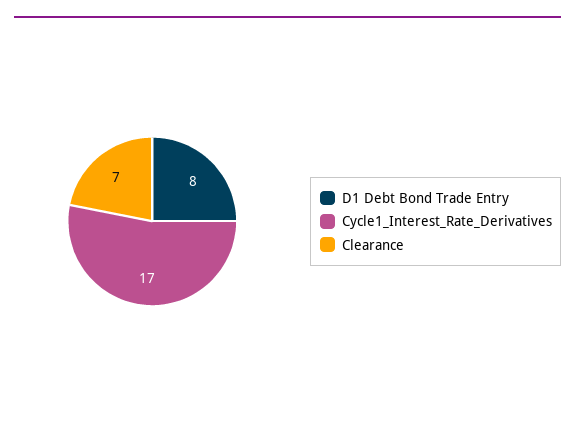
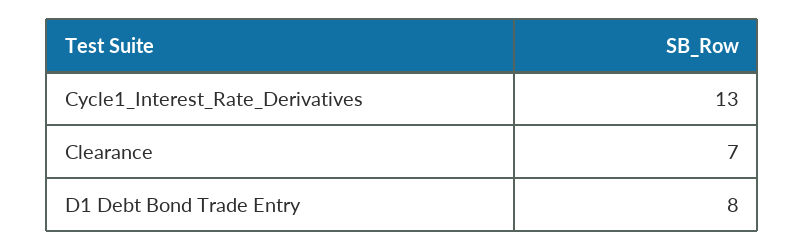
  {
    "D1 Debt Bond Trade Entry": 8,
-   "Cycle1_Interest_Rate_Derivatives": 17,
+   "Cycle1_Interest_Rate_Derivatives": 13,
    "Clearance": 7
  }

